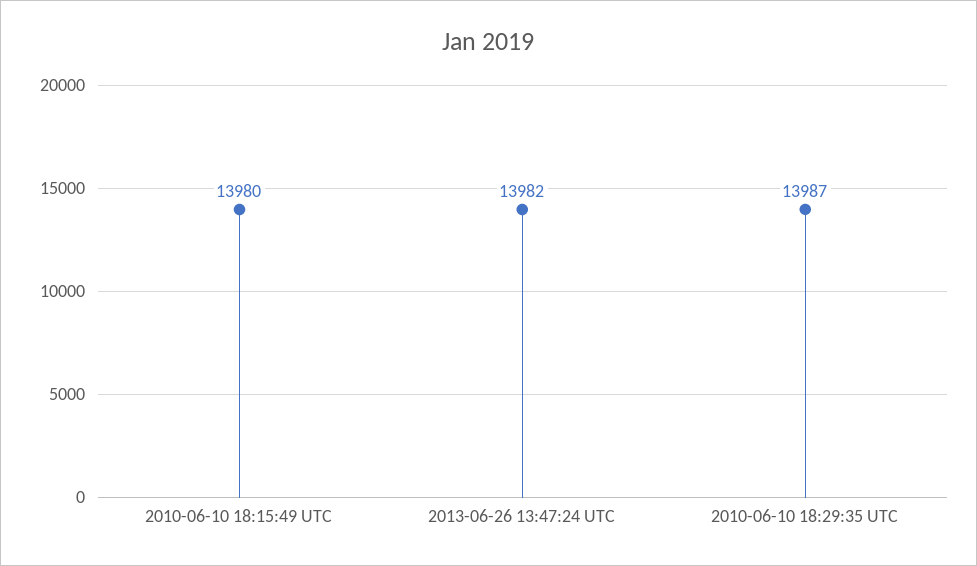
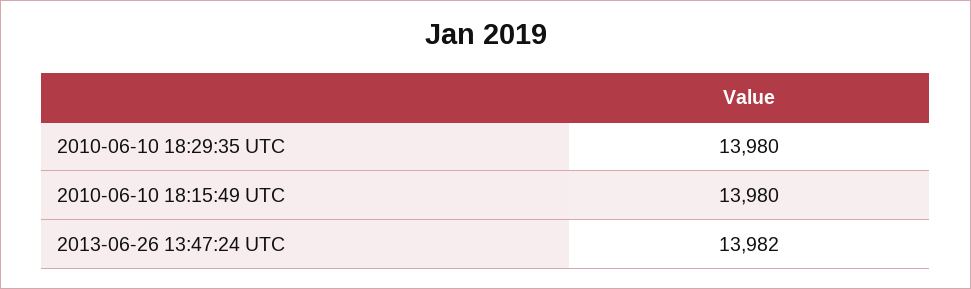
  {
    "2010-06-10 18:15:49 UTC": 13980,
    "2013-06-26 13:47:24 UTC": 13982,
-   "2010-06-10 18:29:35 UTC": 13987
+   "2010-06-10 18:29:35 UTC": 13980
  }

